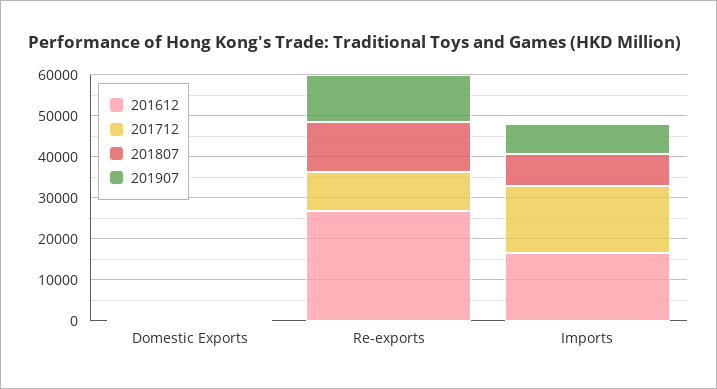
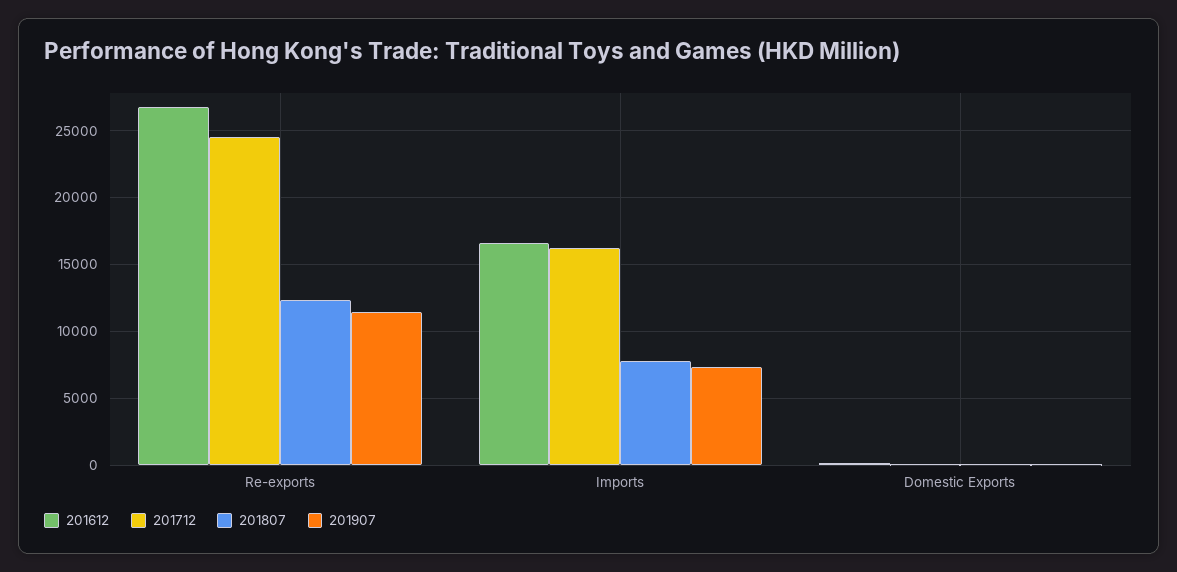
  {
    "201612": {
      "Domestic Exports": 0,
      "Re-exports": 26500,
      "Imports": 16500
    },
    "201712": {
      "Domestic Exports": 0,
-     "Re-exports": 10000,
+     "Re-exports": 24500,
      "Imports": 16500
    },
    "201807": {
      "Domestic Exports": 0,
      "Re-exports": 12500,
      "Imports": 8000
    },
    "201907": {
      "Domestic Exports": 0,
      "Re-exports": 11500,
      "Imports": 7500
    }
  }

